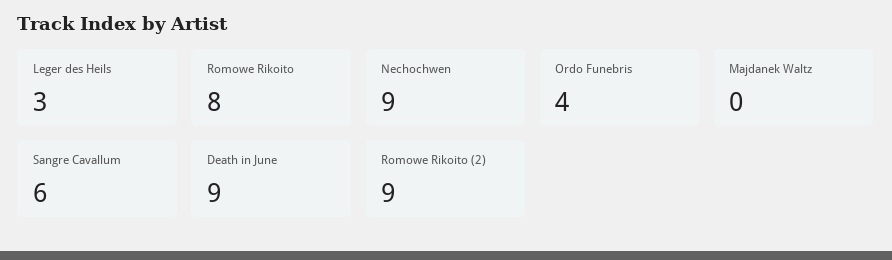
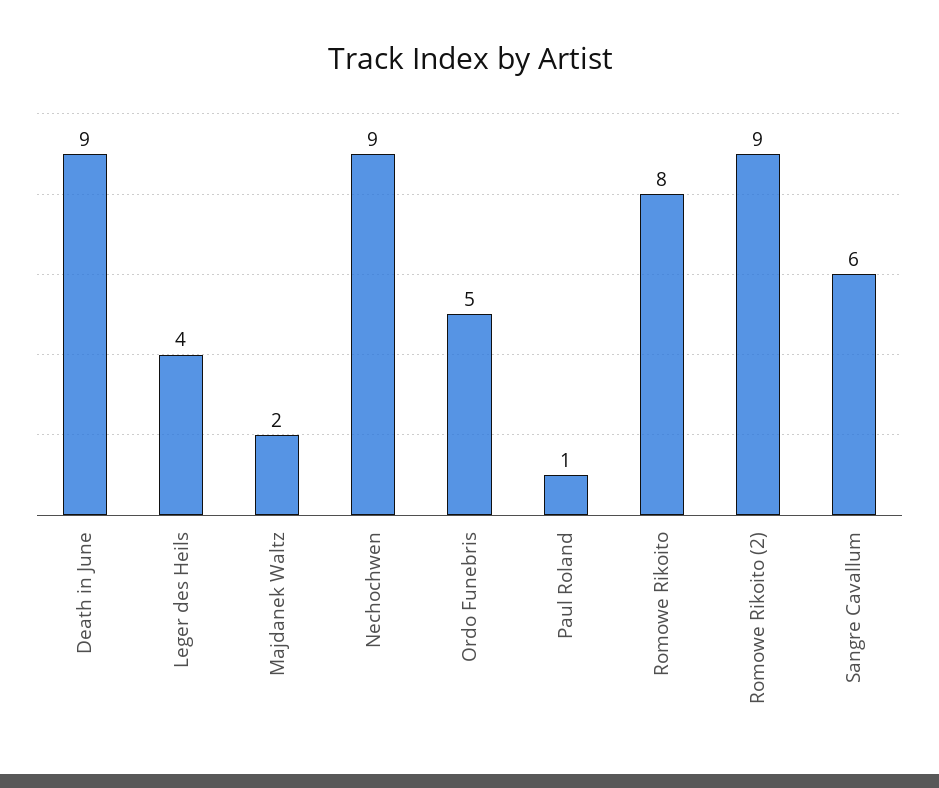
  {
-   "Leger des Heils": 3,
+   "Leger des Heils": 4,
    "Romowe Rikoito": 8,
    "Nechochwen": 9,
-   "Ordo Funebris": 4,
+   "Ordo Funebris": 5,
-   "Majdanek Waltz": 0,
+   "Majdanek Waltz": 2,
    "Sangre Cavallum": 6,
    "Death in June": 9,
-   "Romowe Rikoito (2)": 9
+   "Romowe Rikoito (2)": 9,
+   "Paul Roland": 1
  }

